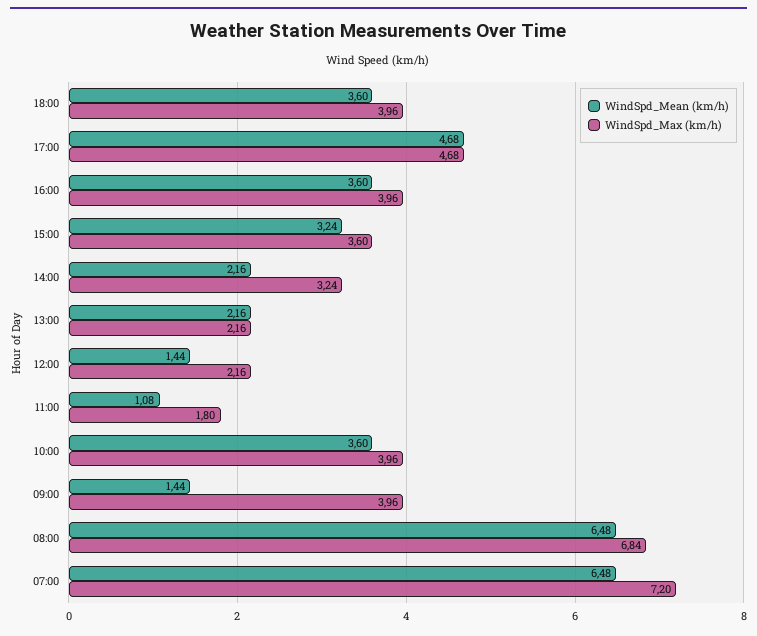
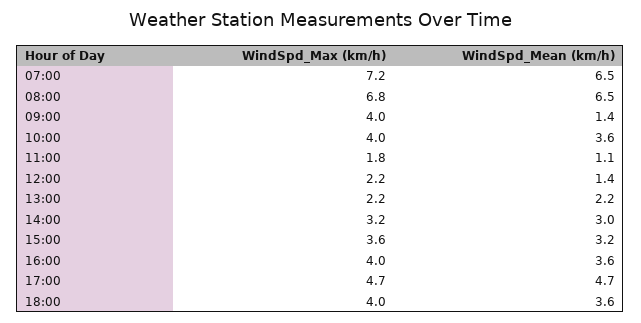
  {
    "WindSpd_Mean (km/h)": {
      "18:00": 3.6,
      "17:00": 4.68,
      "16:00": 3.6,
      "15:00": 3.24,
-     "14:00": 2.16,
+     "14:00": 3,
      "13:00": 2.16,
      "12:00": 1.44,
      "11:00": 1.08,
      "10:00": 3.6,
      "09:00": 1.44,
      "08:00": 6.48,
      "07:00": 6.48
    },
    "WindSpd_Max (km/h)": {
      "18:00": 3.96,
      "17:00": 4.68,
      "16:00": 3.96,
      "15:00": 3.6,
      "14:00": 3.24,
      "13:00": 2.16,
      "12:00": 2.16,
      "11:00": 1.8,
      "10:00": 3.96,
      "09:00": 3.96,
      "08:00": 6.84,
      "07:00": 7.2
    }
  }

